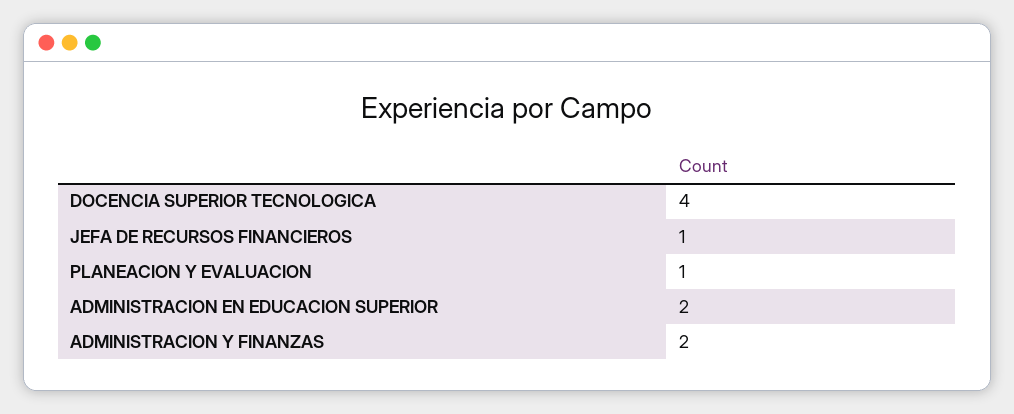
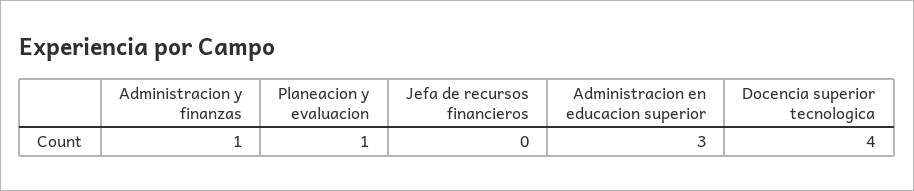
  {
    "DOCENCIA SUPERIOR TECNOLOGICA": 4,
-   "JEFA DE RECURSOS FINANCIEROS": 1,
+   "JEFA DE RECURSOS FINANCIEROS": 0,
    "PLANEACION Y EVALUACION": 1,
-   "ADMINISTRACION EN EDUCACION SUPERIOR": 2,
+   "ADMINISTRACION EN EDUCACION SUPERIOR": 3,
-   "ADMINISTRACION Y FINANZAS": 2
+   "ADMINISTRACION Y FINANZAS": 1
  }

